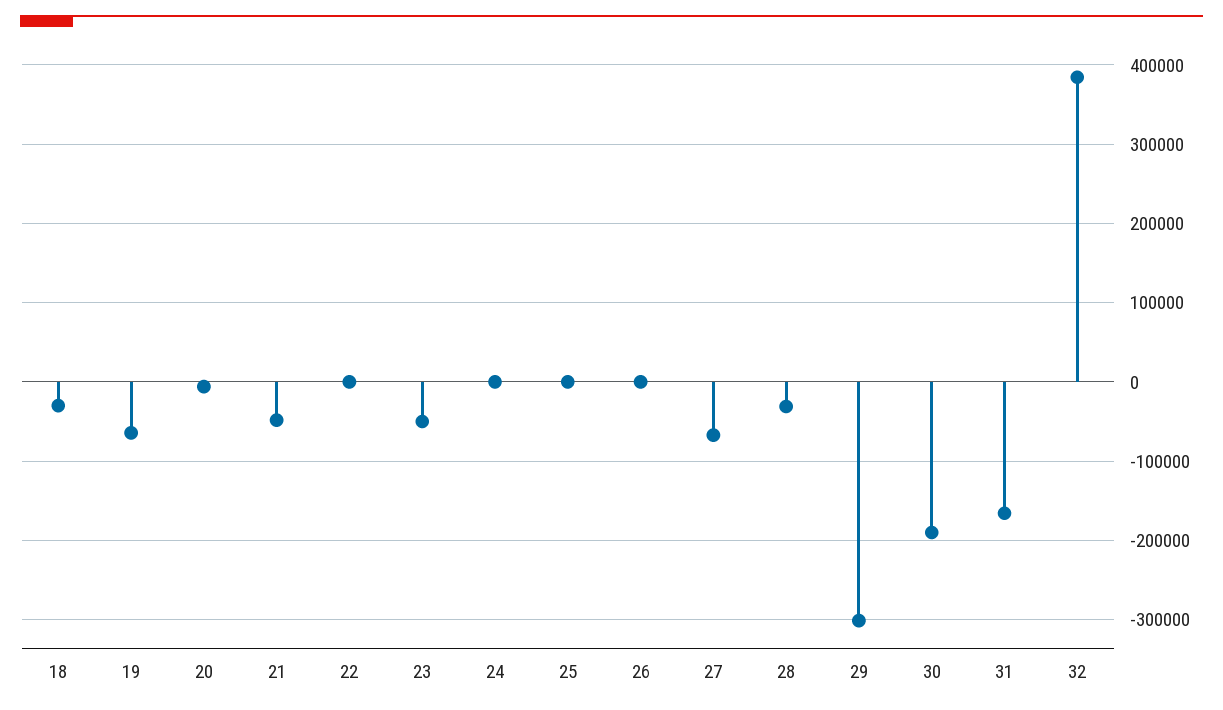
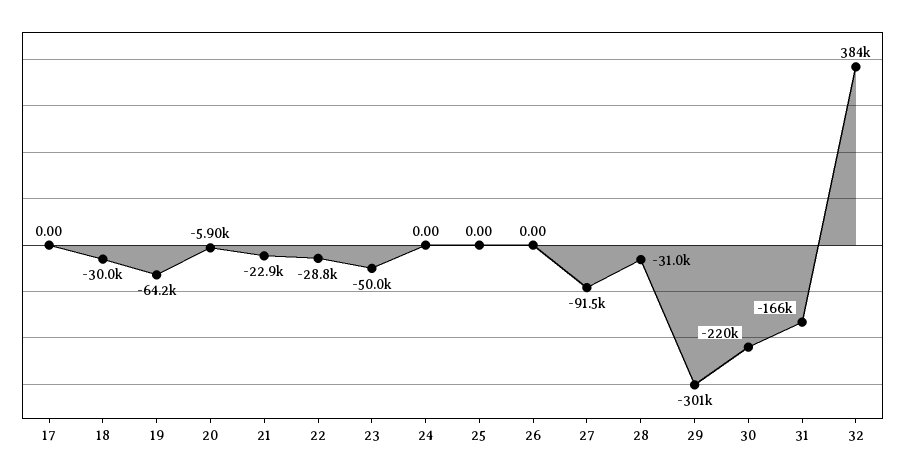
  {
    "18": -30000,
    "19": -64200,
    "20": -5900,
-   "21": -50000,
+   "21": -22900,
-   "22": 0,
+   "22": -28800,
    "23": -50000,
    "24": 0,
    "25": 0,
    "26": 0,
-   "27": -70000,
+   "27": -91500,
    "28": -31000,
    "29": -301000,
-   "30": -190000,
+   "30": -220000,
    "31": -166000,
-   "32": 384000
+   "32": 384000,
+   "17": 0
  }

